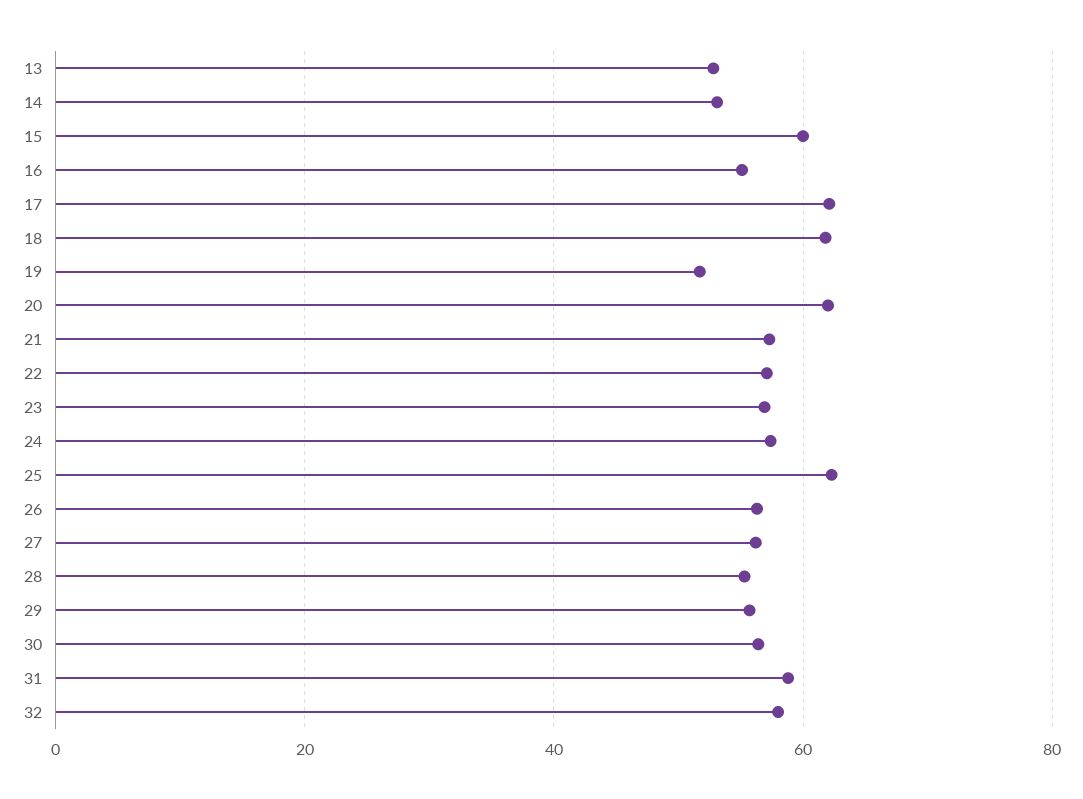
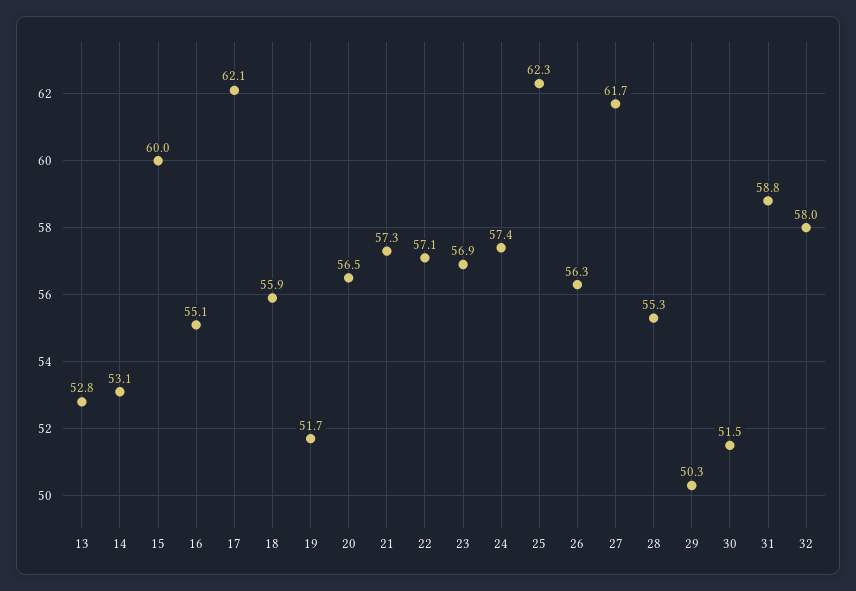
  {
    "13": 52.8,
    "14": 53.1,
    "15": 60,
    "16": 55.1,
    "17": 62.1,
-   "18": 62,
+   "18": 55.9,
    "19": 51.7,
-   "20": 62,
+   "20": 56.5,
    "21": 57.3,
    "22": 57.1,
    "23": 56.9,
    "24": 57.4,
    "25": 62.3,
    "26": 56.3,
-   "27": 56,
+   "27": 61.7,
    "28": 55.3,
-   "29": 56,
+   "29": 50.3,
-   "30": 56,
+   "30": 51.5,
    "31": 58.8,
    "32": 58
  }

